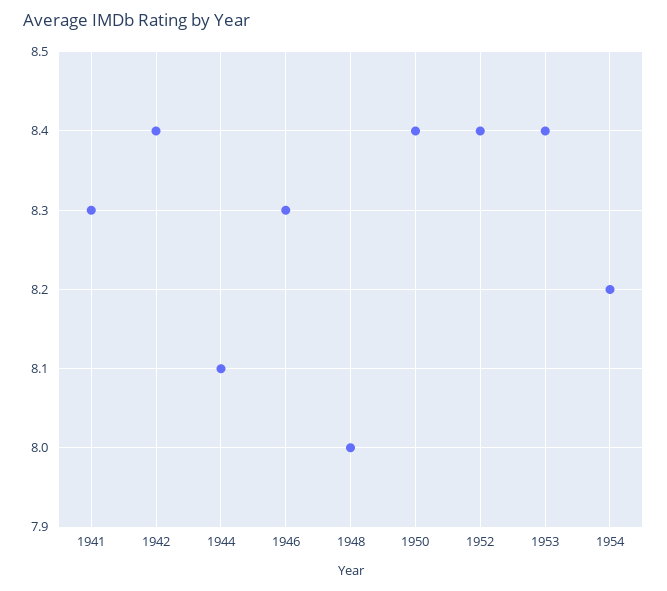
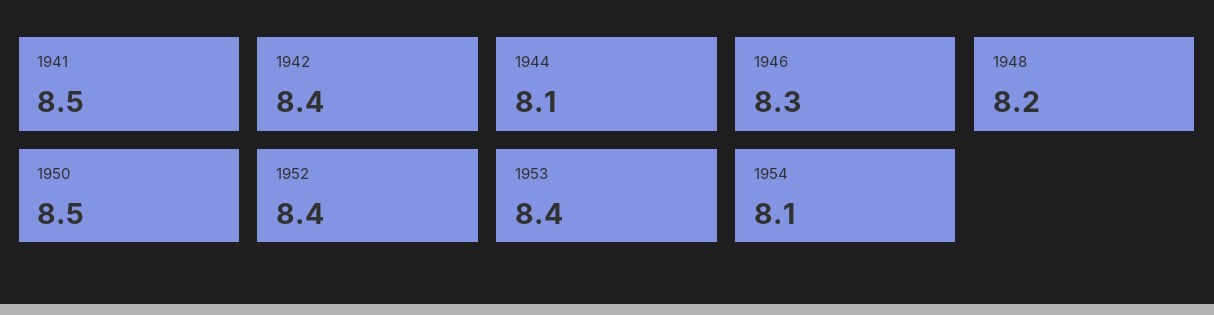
  {
-   "1941": 8.3,
+   "1941": 8.5,
    "1942": 8.4,
    "1944": 8.1,
    "1946": 8.3,
-   "1948": 8,
+   "1948": 8.2,
-   "1950": 8.4,
+   "1950": 8.5,
    "1952": 8.4,
    "1953": 8.4,
-   "1954": 8.2
+   "1954": 8.1
  }

